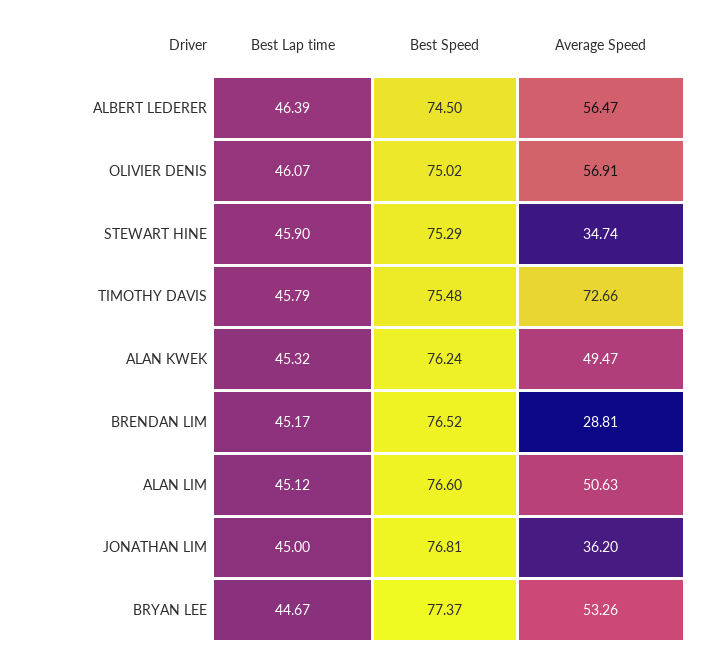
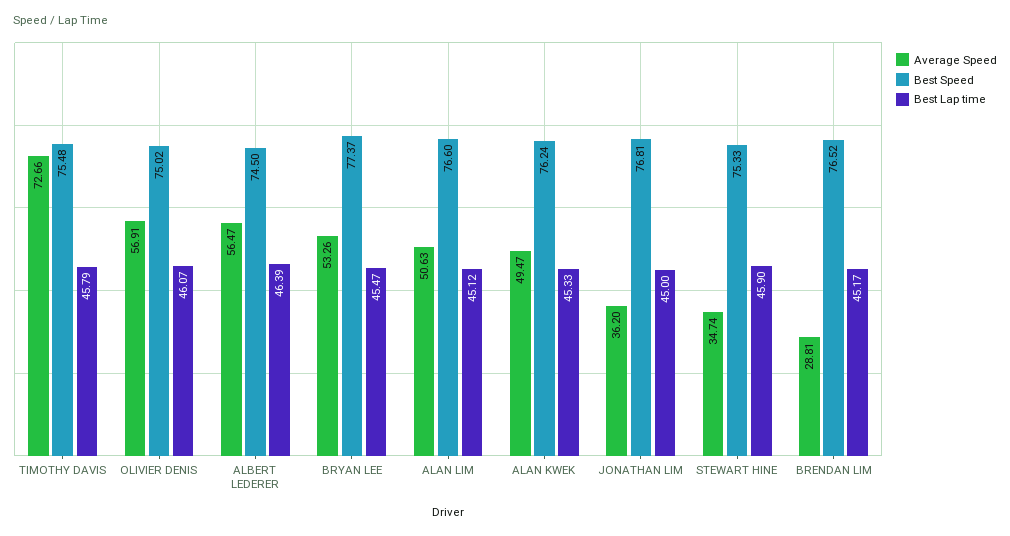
  {
    "Best Lap time": {
      "ALBERT LEDERER": 46.39,
      "OLIVIER DENIS": 46.07,
      "STEWART HINE": 45.9,
      "TIMOTHY DAVIS": 45.79,
-     "ALAN KWEK": 45.32,
+     "ALAN KWEK": 45.33,
      "BRENDAN LIM": 45.17,
      "ALAN LIM": 45.12,
      "JONATHAN LIM": 45,
-     "BRYAN LEE": 44.67
+     "BRYAN LEE": 45.47
    },
    "Best Speed": {
      "ALBERT LEDERER": 74.5,
      "OLIVIER DENIS": 75.02,
-     "STEWART HINE": 75.29,
+     "STEWART HINE": 75.33,
      "TIMOTHY DAVIS": 75.48,
      "ALAN KWEK": 76.24,
      "BRENDAN LIM": 76.52,
      "ALAN LIM": 76.6,
      "JONATHAN LIM": 76.81,
      "BRYAN LEE": 77.37
    },
    "Average Speed": {
      "ALBERT LEDERER": 56.47,
      "OLIVIER DENIS": 56.91,
      "STEWART HINE": 34.74,
      "TIMOTHY DAVIS": 72.66,
      "ALAN KWEK": 49.47,
      "BRENDAN LIM": 28.81,
      "ALAN LIM": 50.63,
      "JONATHAN LIM": 36.2,
      "BRYAN LEE": 53.26
    }
  }

